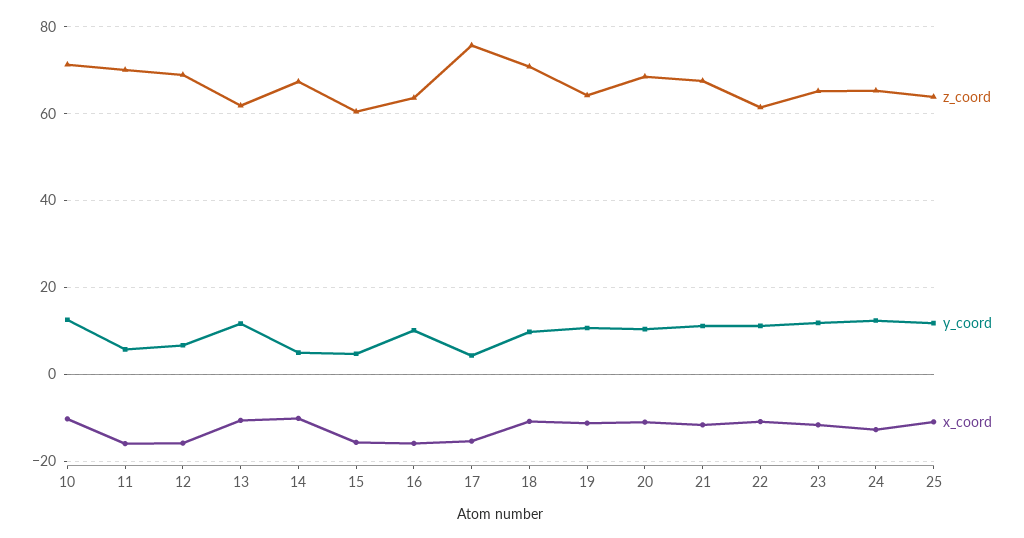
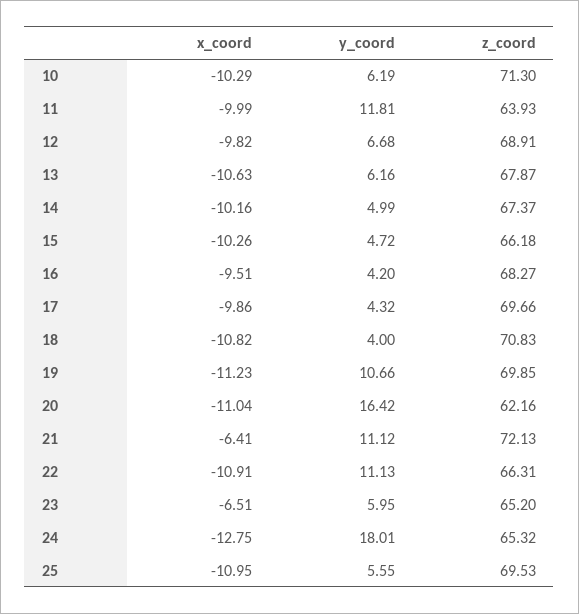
  {
    "z_coord": {
      "10": 71.3,
-     "11": 70,
+     "11": 63.93,
      "12": 68.91,
-     "13": 62,
+     "13": 67.87,
      "14": 67.37,
-     "15": 60,
+     "15": 66.18,
-     "16": 64,
+     "16": 68.27,
-     "17": 76,
+     "17": 69.66,
      "18": 70.83,
-     "19": 64,
+     "19": 69.85,
-     "20": 68,
+     "20": 62.16,
-     "21": 68,
+     "21": 72.13,
-     "22": 62,
+     "22": 66.31,
      "23": 65.2,
      "24": 65.32,
-     "25": 64
+     "25": 69.53
    },
    "y_coord": {
-     "10": 12,
+     "10": 6.19,
-     "11": 6,
+     "11": 11.81,
      "12": 6.68,
-     "13": 12,
+     "13": 6.16,
      "14": 4.99,
      "15": 4.72,
-     "16": 10,
+     "16": 4.2,
      "17": 4.32,
-     "18": 10,
+     "18": 4,
      "19": 10.66,
-     "20": 10,
+     "20": 16.42,
      "21": 11.12,
      "22": 11.13,
-     "23": 12,
+     "23": 5.95,
-     "24": 12,
+     "24": 18.01,
-     "25": 12
+     "25": 5.55
    },
    "x_coord": {
      "10": -10.29,
-     "11": -16,
+     "11": -9.99,
-     "12": -16,
+     "12": -9.82,
      "13": -10.63,
      "14": -10.16,
-     "15": -16,
+     "15": -10.26,
-     "16": -16,
+     "16": -9.51,
-     "17": -16,
+     "17": -9.86,
      "18": -10.82,
      "19": -11.23,
      "20": -11.04,
-     "21": -12,
+     "21": -6.41,
      "22": -10.91,
-     "23": -12,
+     "23": -6.51,
      "24": -12.75,
      "25": -10.95
    }
  }

